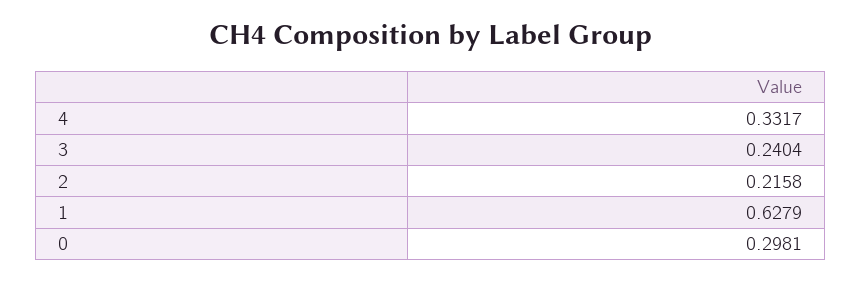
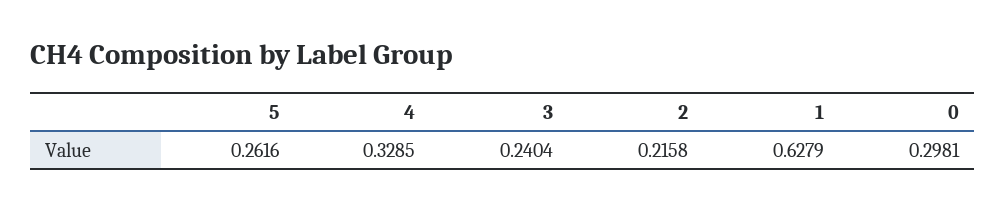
  {
-   "4": 0.3317,
+   "4": 0.3285,
    "3": 0.2404,
    "2": 0.2158,
    "1": 0.6279,
-   "0": 0.2981
+   "0": 0.2981,
+   "5": 0.2616
  }

